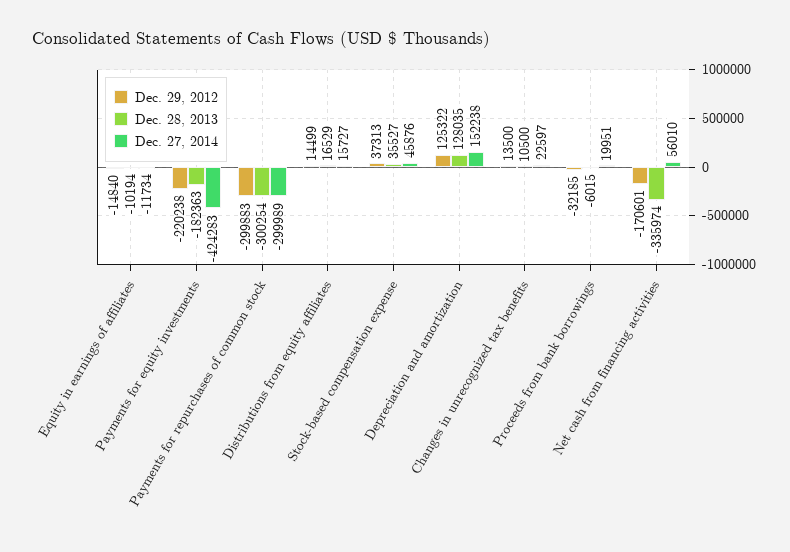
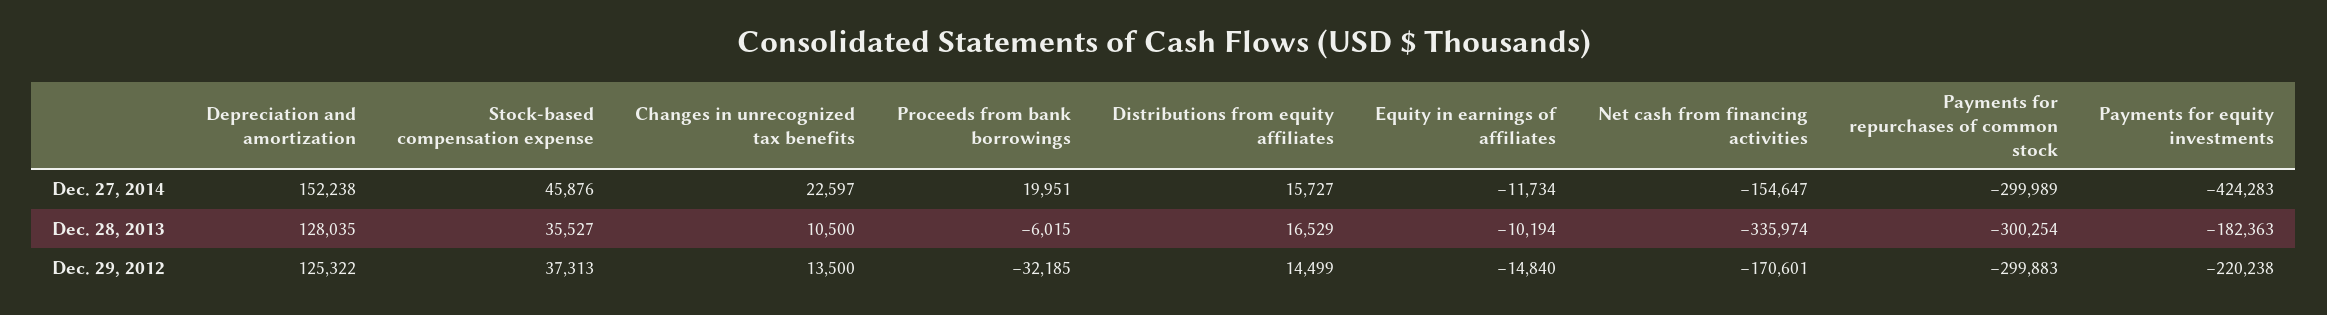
  {
    "Dec. 29, 2012": {
      "Equity in earnings of affiliates": -14840,
      "Payments for equity investments": -220238,
      "Payments for repurchases of common stock": -299883,
      "Distributions from equity affiliates": 14499,
      "Stock-based compensation expense": 37313,
      "Depreciation and amortization": 125322,
      "Changes in unrecognized tax benefits": 13500,
      "Proceeds from bank borrowings": -32185,
      "Net cash from financing activities": -170601
    },
    "Dec. 28, 2013": {
      "Equity in earnings of affiliates": -10194,
      "Payments for equity investments": -182363,
      "Payments for repurchases of common stock": -300254,
      "Distributions from equity affiliates": 16529,
      "Stock-based compensation expense": 35527,
      "Depreciation and amortization": 128035,
      "Changes in unrecognized tax benefits": 10500,
      "Proceeds from bank borrowings": -6015,
      "Net cash from financing activities": -335974
    },
    "Dec. 27, 2014": {
      "Equity in earnings of affiliates": -11734,
      "Payments for equity investments": -424283,
      "Payments for repurchases of common stock": -299989,
      "Distributions from equity affiliates": 15727,
      "Stock-based compensation expense": 45876,
      "Depreciation and amortization": 152238,
      "Changes in unrecognized tax benefits": 22597,
      "Proceeds from bank borrowings": 19951,
-     "Net cash from financing activities": 56010
+     "Net cash from financing activities": -154647
    }
  }

